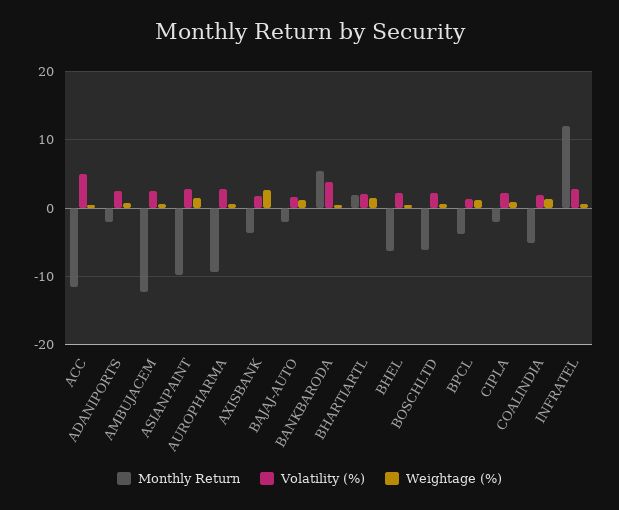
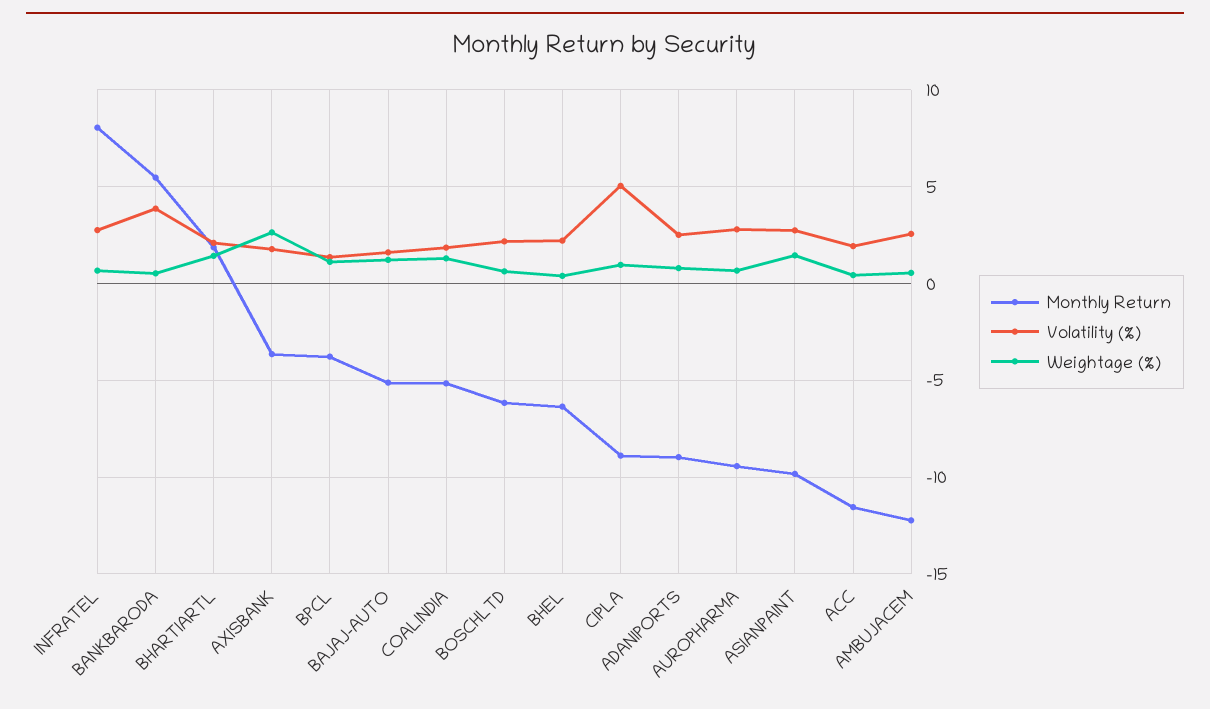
  {
    "Monthly Return": {
      "ACC": -11.5,
-     "ADANIPORTS": -2,
+     "ADANIPORTS": -9,
      "AMBUJACEM": -12,
      "ASIANPAINT": -10,
      "AUROPHARMA": -9.5,
      "AXISBANK": -3.5,
-     "BAJAJ-AUTO": -2,
+     "BAJAJ-AUTO": -5,
      "BANKBARODA": 5.5,
      "BHARTIARTL": 2,
      "BHEL": -6.5,
      "BOSCHLTD": -6,
      "BPCL": -4,
-     "CIPLA": -2,
+     "CIPLA": -9,
      "COALINDIA": -5,
-     "INFRATEL": 12
+     "INFRATEL": 8
    },
    "Volatility (%)": {
-     "ACC": 5,
+     "ACC": 2,
      "ADANIPORTS": 2.5,
      "AMBUJACEM": 2.5,
      "ASIANPAINT": 2.5,
      "AUROPHARMA": 3,
      "AXISBANK": 2,
      "BAJAJ-AUTO": 1.5,
      "BANKBARODA": 4,
      "BHARTIARTL": 2,
      "BHEL": 2,
      "BOSCHLTD": 2,
      "BPCL": 1.5,
-     "CIPLA": 2,
+     "CIPLA": 5,
      "COALINDIA": 2,
      "INFRATEL": 2.5
    },
    "Weightage (%)": {
      "ACC": 0.5,
      "ADANIPORTS": 1,
      "AMBUJACEM": 0.5,
      "ASIANPAINT": 1.5,
      "AUROPHARMA": 0.5,
      "AXISBANK": 2.5,
      "BAJAJ-AUTO": 1,
      "BANKBARODA": 0.5,
      "BHARTIARTL": 1.5,
      "BHEL": 0.5,
      "BOSCHLTD": 0.5,
      "BPCL": 1,
      "CIPLA": 1,
      "COALINDIA": 1.5,
      "INFRATEL": 0.5
    }
  }

